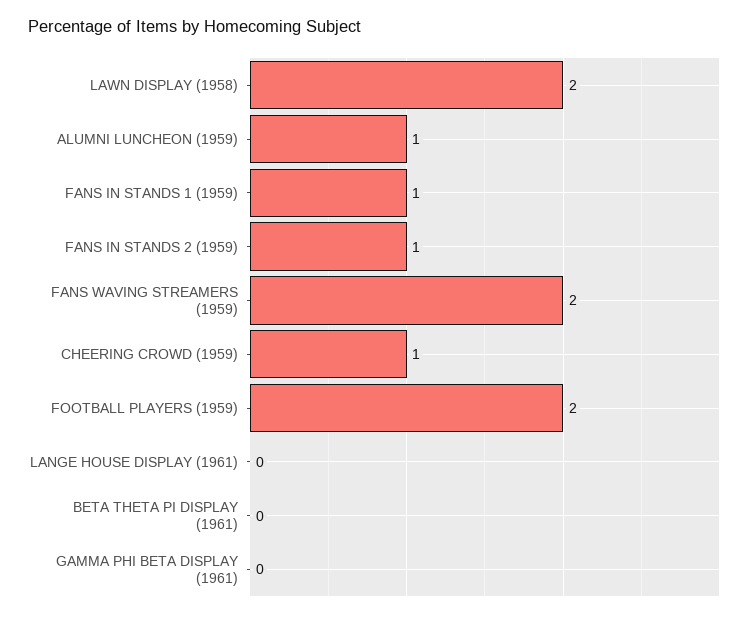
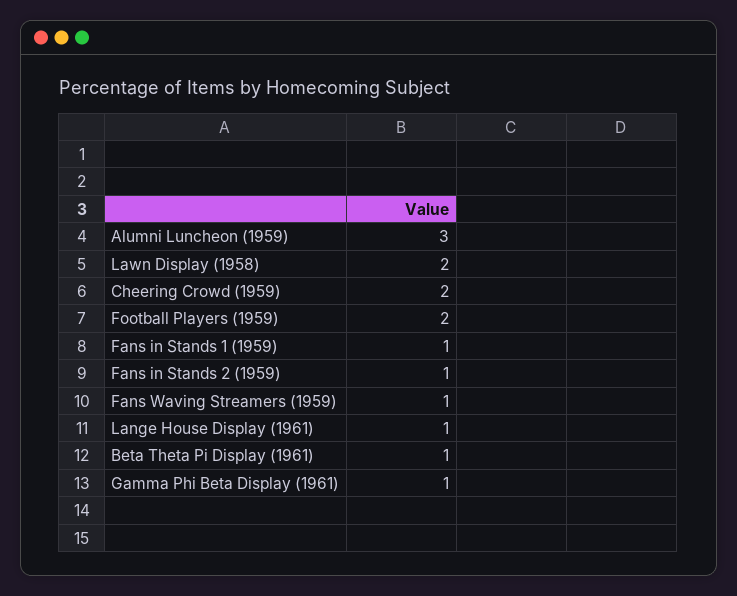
  {
    "LAWN DISPLAY (1958)": 2,
-   "ALUMNI LUNCHEON (1959)": 1,
+   "ALUMNI LUNCHEON (1959)": 3,
    "FANS IN STANDS 1 (1959)": 1,
    "FANS IN STANDS 2 (1959)": 1,
-   "FANS WAVING STREAMERS (1959)": 2,
+   "FANS WAVING STREAMERS (1959)": 1,
-   "CHEERING CROWD (1959)": 1,
+   "CHEERING CROWD (1959)": 2,
    "FOOTBALL PLAYERS (1959)": 2,
-   "LANGE HOUSE DISPLAY (1961)": 0,
+   "LANGE HOUSE DISPLAY (1961)": 1,
-   "BETA THETA PI DISPLAY (1961)": 0,
+   "BETA THETA PI DISPLAY (1961)": 1,
-   "GAMMA PHI BETA DISPLAY (1961)": 0
+   "GAMMA PHI BETA DISPLAY (1961)": 1
  }

